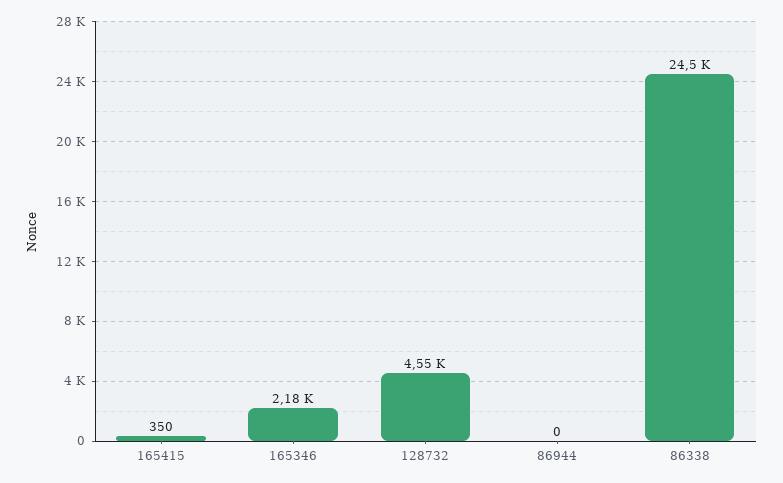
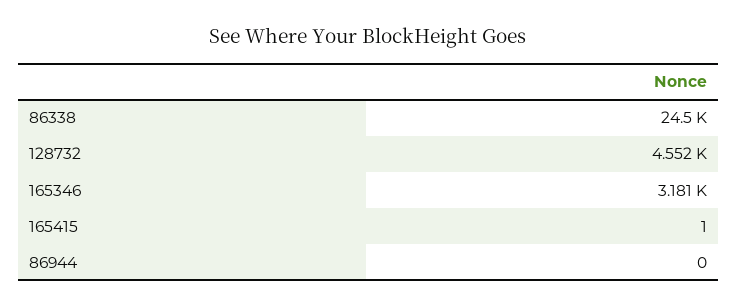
  {
-   "165415": 350,
+   "165415": 1,
-   "165346": 2180,
+   "165346": 3181,
    "128732": 4552,
    "86944": 0,
    "86338": 24500
  }

